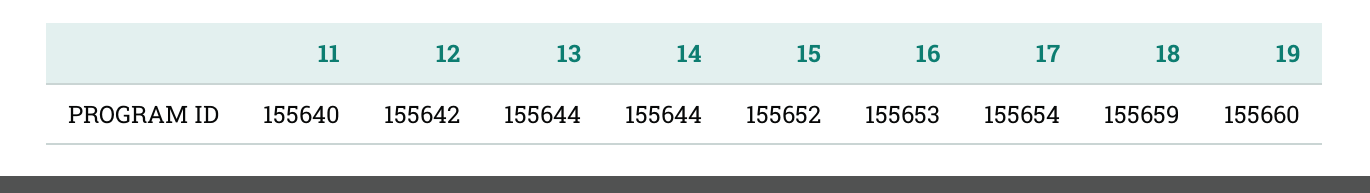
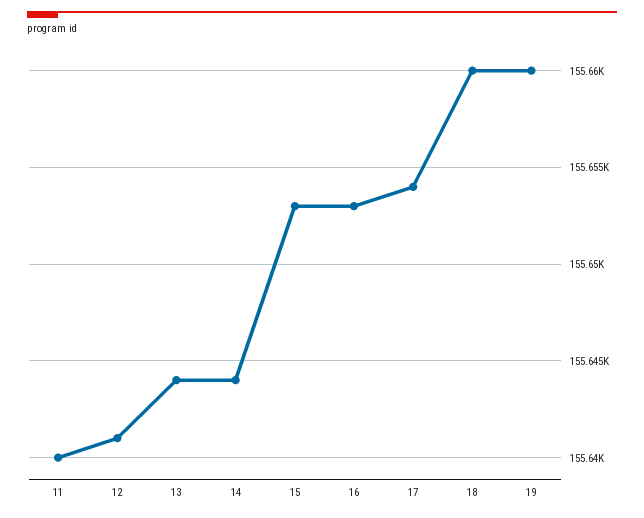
  {
    "11": 155640,
-   "12": 155642,
+   "12": 155641,
    "13": 155644,
    "14": 155644,
-   "15": 155652,
+   "15": 155653,
    "16": 155653,
    "17": 155654,
-   "18": 155659,
+   "18": 155660,
    "19": 155660
  }

